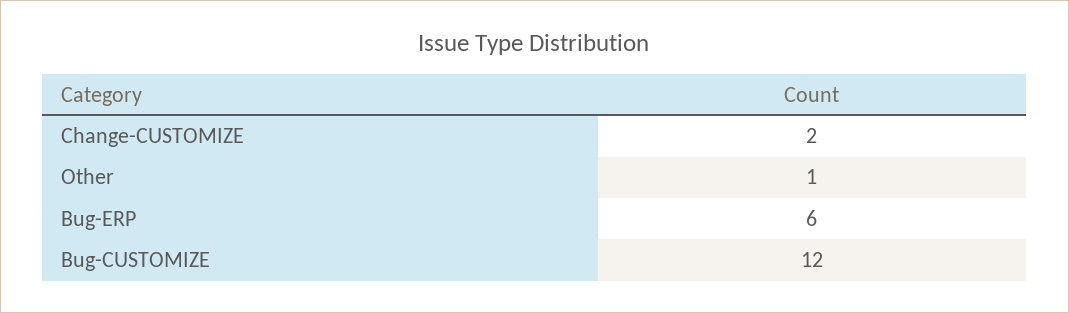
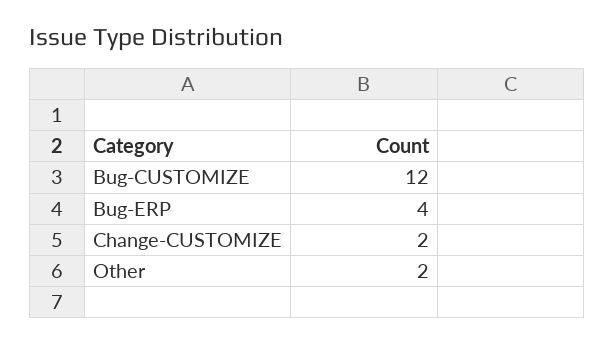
  {
    "Change-CUSTOMIZE": 2,
-   "Other": 1,
+   "Other": 2,
-   "Bug-ERP": 6,
+   "Bug-ERP": 4,
    "Bug-CUSTOMIZE": 12
  }

